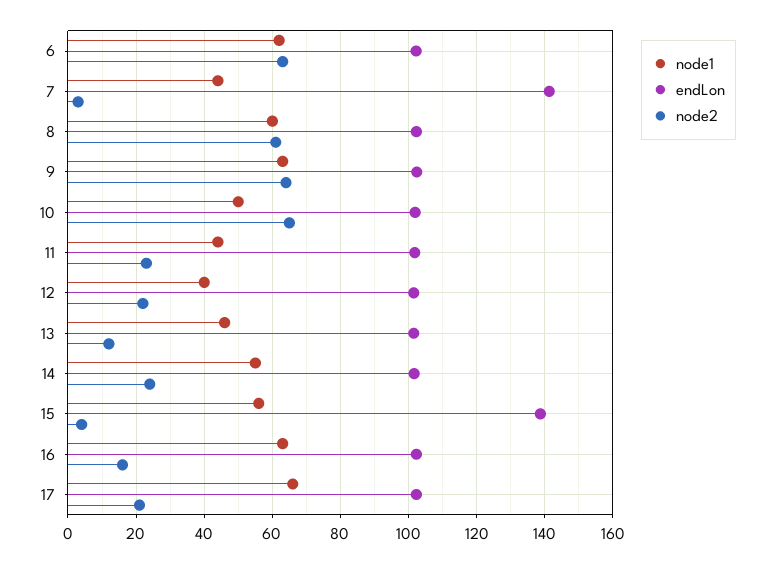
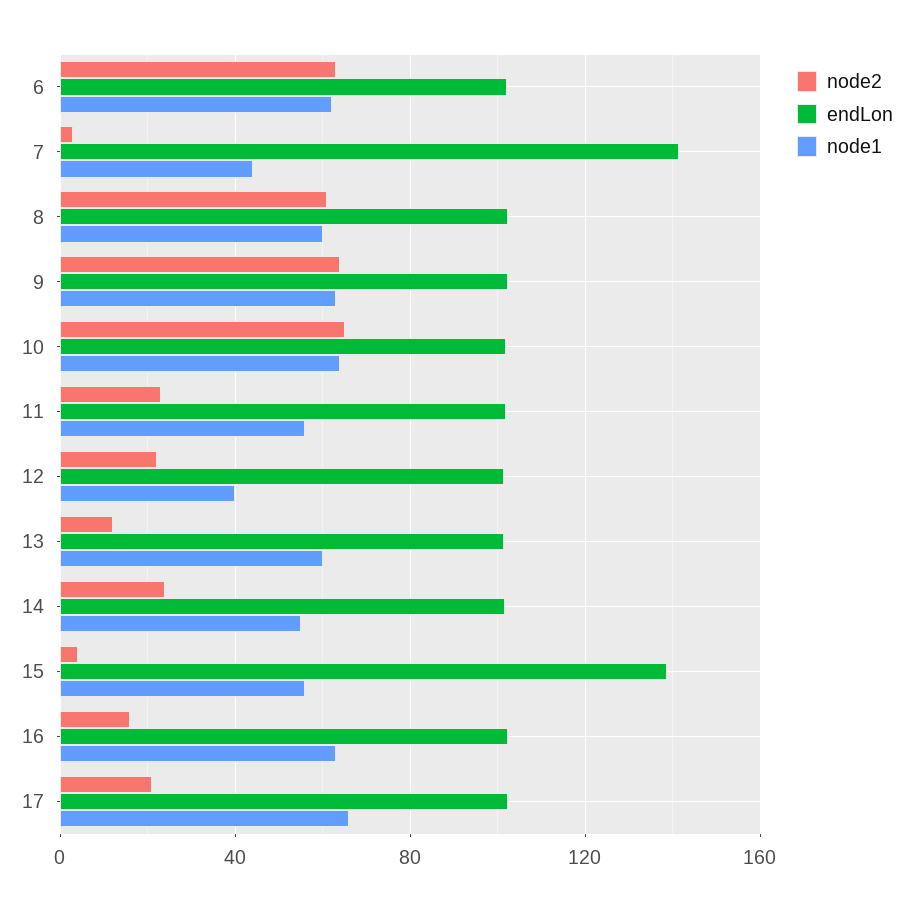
  {
    "node1": {
      "6": 62,
      "7": 44,
      "8": 60,
      "9": 64,
-     "10": 50,
+     "10": 65,
-     "11": 44,
+     "11": 55,
      "12": 40,
-     "13": 46,
+     "13": 60,
      "14": 56,
      "15": 56,
      "16": 64,
      "17": 66
    },
    "endLon": {
      "6": 102,
      "7": 142,
      "8": 102,
      "9": 102,
      "10": 102,
      "11": 102,
      "12": 102,
      "13": 102,
      "14": 102,
      "15": 138,
      "16": 102,
      "17": 102
    },
    "node2": {
      "6": 64,
      "7": 4,
      "8": 62,
      "9": 64,
      "10": 66,
      "11": 24,
      "12": 22,
      "13": 12,
      "14": 24,
      "15": 4,
      "16": 16,
      "17": 22
    }
  }

